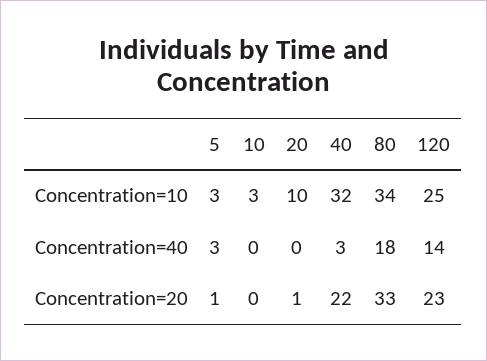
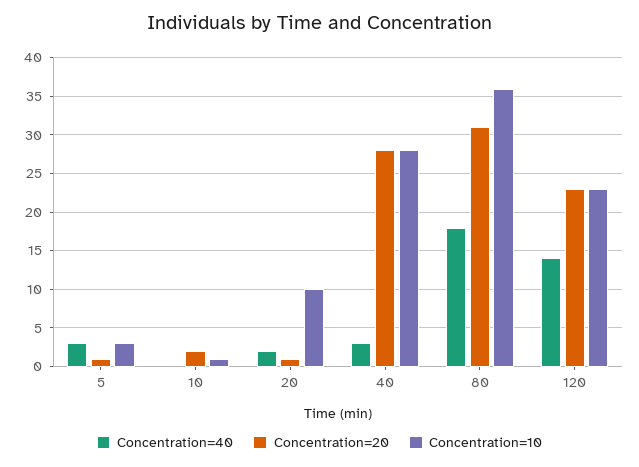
  {
    "Concentration=10": {
      "5": 3,
-     "10": 3,
+     "10": 1,
      "20": 10,
-     "40": 32,
+     "40": 28,
-     "80": 34,
+     "80": 36,
-     "120": 25
+     "120": 23
    },
    "Concentration=40": {
      "5": 3,
      "10": 0,
-     "20": 0,
+     "20": 2,
      "40": 3,
      "80": 18,
      "120": 14
    },
    "Concentration=20": {
      "5": 1,
-     "10": 0,
+     "10": 2,
      "20": 1,
-     "40": 22,
+     "40": 28,
-     "80": 33,
+     "80": 31,
      "120": 23
    }
  }

